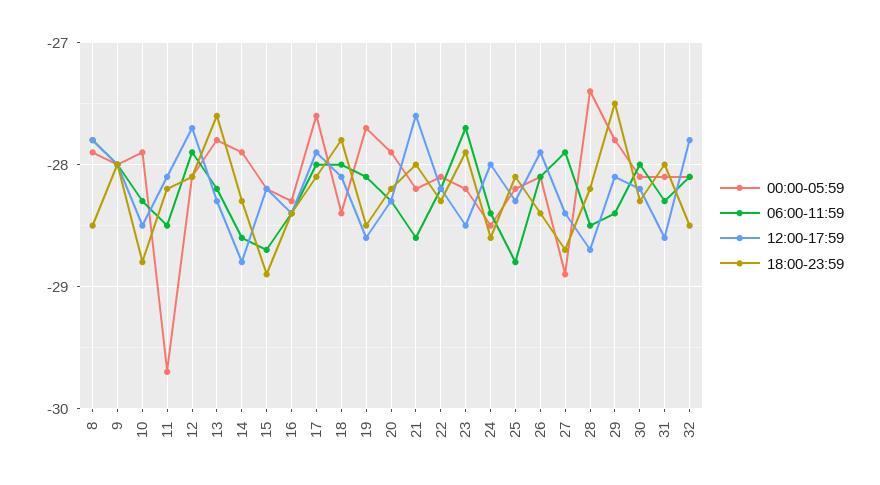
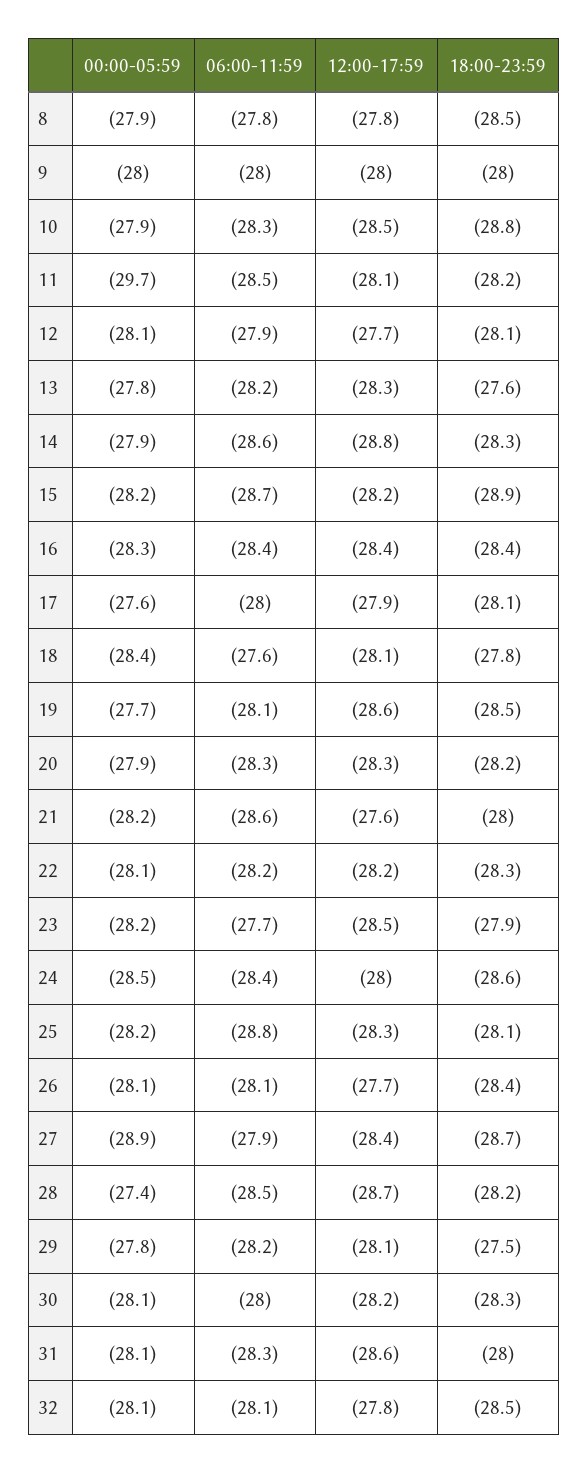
  {
    "00:00-05:59": {
      "8": -27.9,
      "9": -28,
      "10": -27.9,
      "11": -29.7,
      "12": -28.1,
      "13": -27.8,
      "14": -27.9,
      "15": -28.2,
      "16": -28.3,
      "17": -27.6,
      "18": -28.4,
      "19": -27.7,
      "20": -27.9,
      "21": -28.2,
      "22": -28.1,
      "23": -28.2,
      "24": -28.5,
      "25": -28.2,
      "26": -28.1,
      "27": -28.9,
      "28": -27.4,
      "29": -27.8,
      "30": -28.1,
      "31": -28.1,
      "32": -28.1
    },
    "06:00-11:59": {
      "8": -27.8,
      "9": -28,
      "10": -28.3,
      "11": -28.5,
      "12": -27.9,
      "13": -28.2,
      "14": -28.6,
      "15": -28.7,
      "16": -28.4,
      "17": -28,
-     "18": -28,
+     "18": -27.6,
      "19": -28.1,
      "20": -28.3,
      "21": -28.6,
      "22": -28.2,
      "23": -27.7,
      "24": -28.4,
      "25": -28.8,
      "26": -28.1,
      "27": -27.9,
      "28": -28.5,
-     "29": -28.4,
+     "29": -28.2,
      "30": -28,
      "31": -28.3,
      "32": -28.1
    },
    "12:00-17:59": {
      "8": -27.8,
      "9": -28,
      "10": -28.5,
      "11": -28.1,
      "12": -27.7,
      "13": -28.3,
      "14": -28.8,
      "15": -28.2,
      "16": -28.4,
      "17": -27.9,
      "18": -28.1,
      "19": -28.6,
      "20": -28.3,
      "21": -27.6,
      "22": -28.2,
      "23": -28.5,
      "24": -28,
      "25": -28.3,
-     "26": -27.9,
+     "26": -27.7,
      "27": -28.4,
      "28": -28.7,
      "29": -28.1,
      "30": -28.2,
      "31": -28.6,
      "32": -27.8
    },
    "18:00-23:59": {
      "8": -28.5,
      "9": -28,
      "10": -28.8,
      "11": -28.2,
      "12": -28.1,
      "13": -27.6,
      "14": -28.3,
      "15": -28.9,
      "16": -28.4,
      "17": -28.1,
      "18": -27.8,
      "19": -28.5,
      "20": -28.2,
      "21": -28,
      "22": -28.3,
      "23": -27.9,
      "24": -28.6,
      "25": -28.1,
      "26": -28.4,
      "27": -28.7,
      "28": -28.2,
      "29": -27.5,
      "30": -28.3,
      "31": -28,
      "32": -28.5
    }
  }

